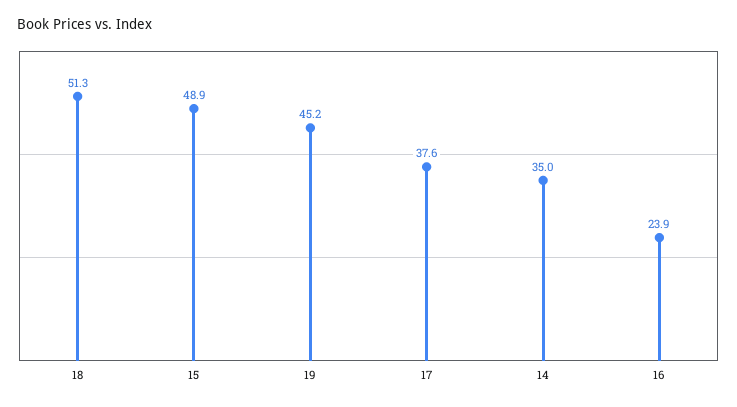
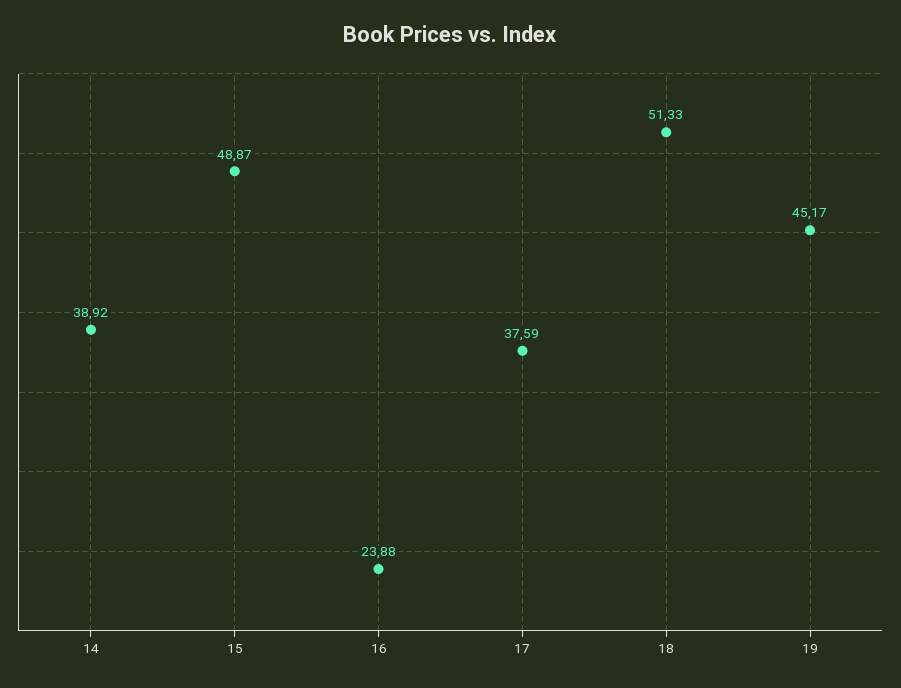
  {
    "18": 51.33,
    "15": 48.87,
    "19": 45.17,
    "17": 37.59,
-   "14": 35,
+   "14": 38.92,
    "16": 23.88
  }

